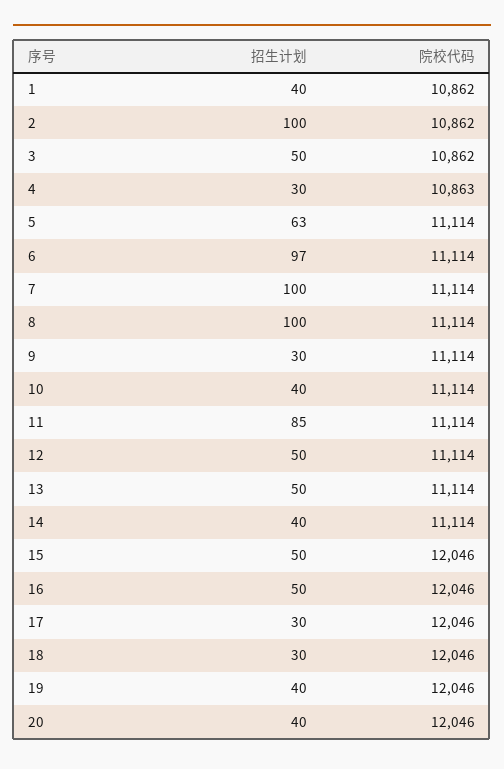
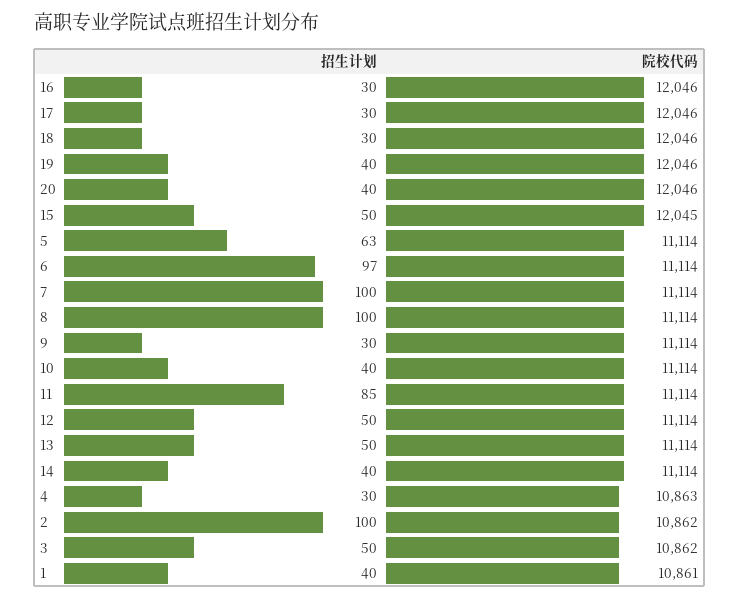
  {
    "招生计划": {
      "1": 40,
      "2": 100,
      "3": 50,
      "4": 30,
      "5": 63,
      "6": 97,
      "7": 100,
      "8": 100,
      "9": 30,
      "10": 40,
      "11": 85,
      "12": 50,
      "13": 50,
      "14": 40,
      "15": 50,
-     "16": 50,
+     "16": 30,
      "17": 30,
      "18": 30,
      "19": 40,
      "20": 40
    },
    "院校代码": {
-     "1": 10862,
+     "1": 10861,
      "2": 10862,
      "3": 10862,
      "4": 10863,
      "5": 11114,
      "6": 11114,
      "7": 11114,
      "8": 11114,
      "9": 11114,
      "10": 11114,
      "11": 11114,
      "12": 11114,
      "13": 11114,
      "14": 11114,
-     "15": 12046,
+     "15": 12045,
      "16": 12046,
      "17": 12046,
      "18": 12046,
      "19": 12046,
      "20": 12046
    }
  }

